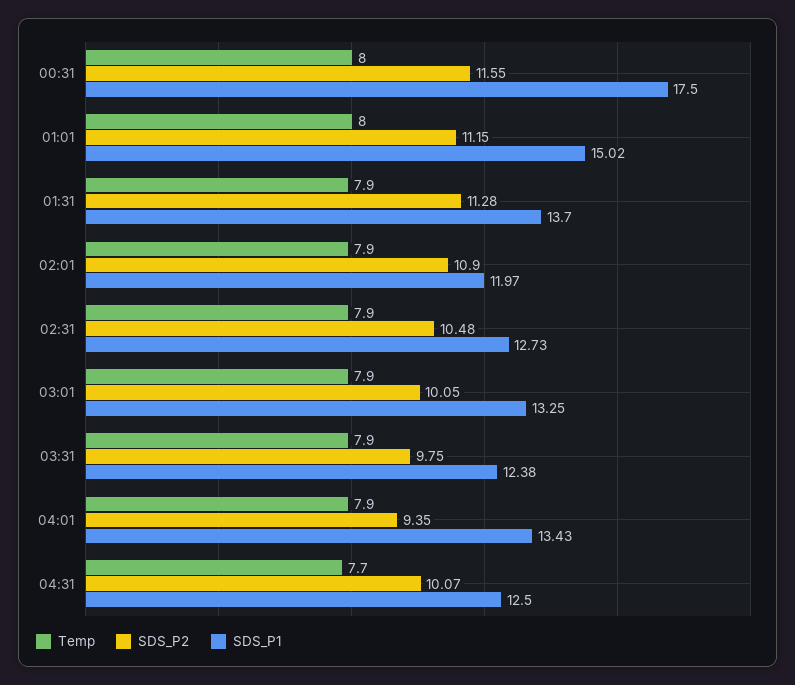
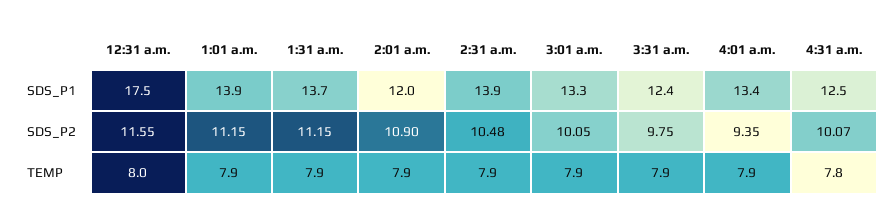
  {
    "Temp": {
      "00:31": 8,
-     "01:01": 8,
+     "01:01": 7.9,
      "01:31": 7.9,
      "02:01": 7.9,
      "02:31": 7.9,
      "03:01": 7.9,
      "03:31": 7.9,
      "04:01": 7.9,
-     "04:31": 7.7
+     "04:31": 7.8
    },
    "SDS_P2": {
      "00:31": 11.55,
      "01:01": 11.15,
-     "01:31": 11.28,
+     "01:31": 11.15,
      "02:01": 10.9,
      "02:31": 10.48,
      "03:01": 10.05,
      "03:31": 9.75,
      "04:01": 9.35,
      "04:31": 10.07
    },
    "SDS_P1": {
      "00:31": 17.5,
-     "01:01": 15.02,
+     "01:01": 13.9,
      "01:31": 13.7,
      "02:01": 11.97,
-     "02:31": 12.73,
+     "02:31": 13.9,
      "03:01": 13.25,
      "03:31": 12.38,
      "04:01": 13.43,
      "04:31": 12.5
    }
  }

